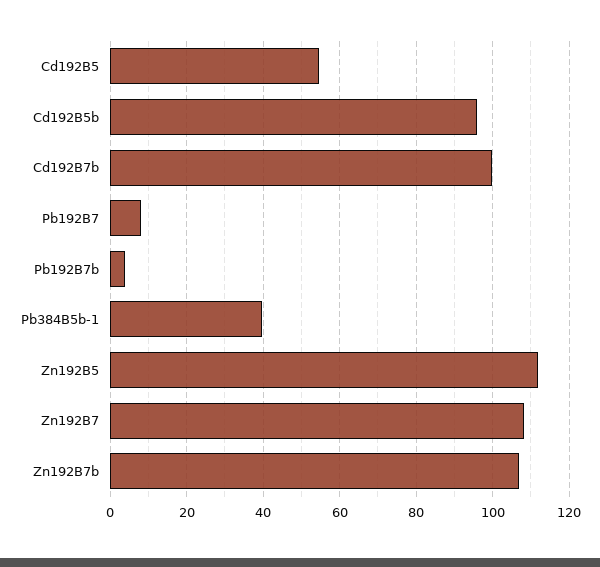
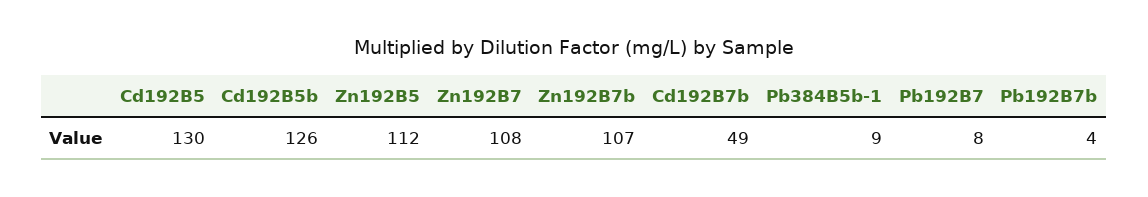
  {
-   "Cd192B5": 54,
+   "Cd192B5": 130,
-   "Cd192B5b": 96,
+   "Cd192B5b": 126,
-   "Cd192B7b": 100,
+   "Cd192B7b": 49,
    "Pb192B7": 8,
    "Pb192B7b": 4,
-   "Pb384B5b-1": 40,
+   "Pb384B5b-1": 9,
    "Zn192B5": 112,
    "Zn192B7": 108,
    "Zn192B7b": 107
  }

